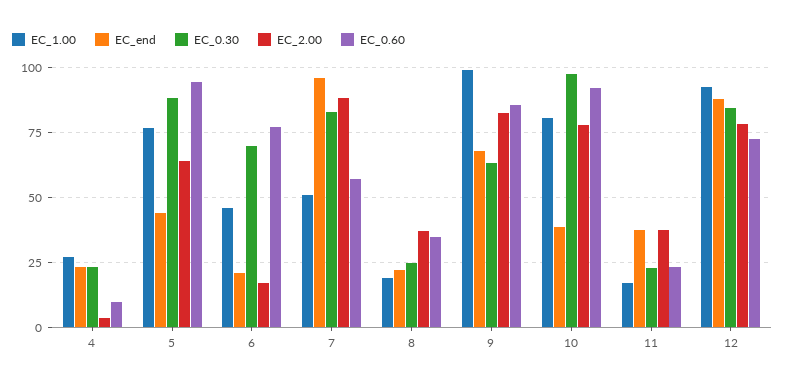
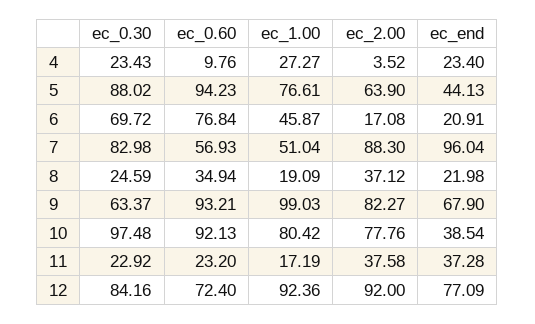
  {
    "EC_1.00": {
      "4": 27.27,
      "5": 76.61,
      "6": 45.87,
      "7": 51.04,
      "8": 19.09,
      "9": 99.03,
      "10": 80.42,
      "11": 17.19,
      "12": 92.36
    },
    "EC_end": {
      "4": 23.4,
      "5": 44.13,
      "6": 20.91,
      "7": 96.04,
      "8": 21.98,
      "9": 67.9,
      "10": 38.54,
      "11": 37.28,
-     "12": 87.5
+     "12": 77.09
    },
    "EC_0.30": {
      "4": 23.43,
      "5": 88.02,
      "6": 69.72,
      "7": 82.98,
      "8": 24.59,
      "9": 63.37,
      "10": 97.48,
      "11": 22.92,
      "12": 84.16
    },
    "EC_2.00": {
      "4": 3.52,
      "5": 63.9,
      "6": 17.08,
      "7": 88.3,
      "8": 37.12,
      "9": 82.27,
      "10": 77.76,
      "11": 37.58,
-     "12": 77.5
+     "12": 92
    },
    "EC_0.60": {
      "4": 9.76,
      "5": 94.23,
      "6": 76.84,
      "7": 56.93,
      "8": 34.94,
-     "9": 85,
+     "9": 93.21,
      "10": 92.13,
      "11": 23.2,
      "12": 72.4
    }
  }

